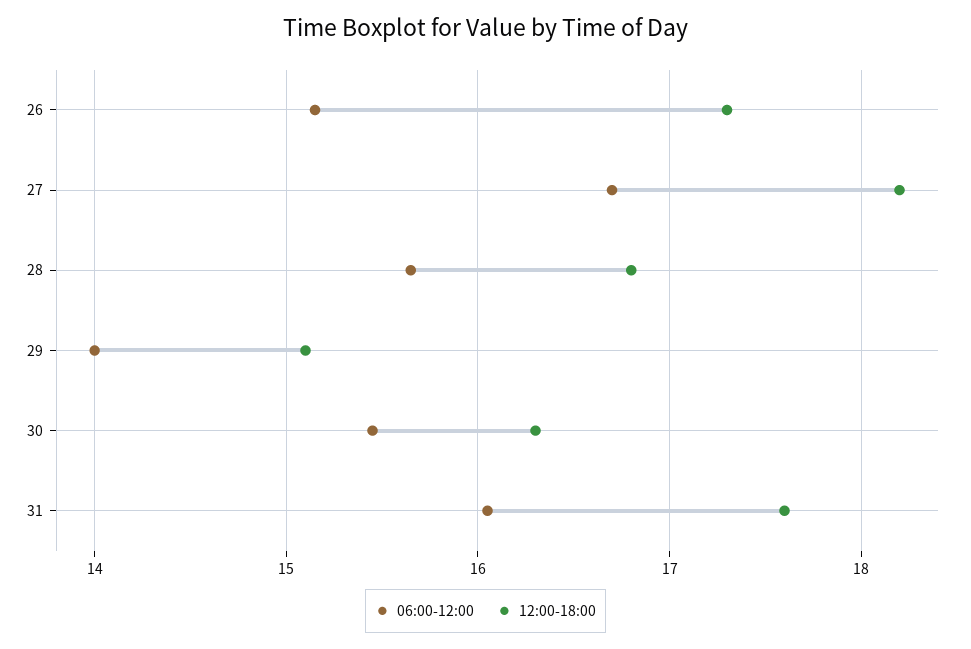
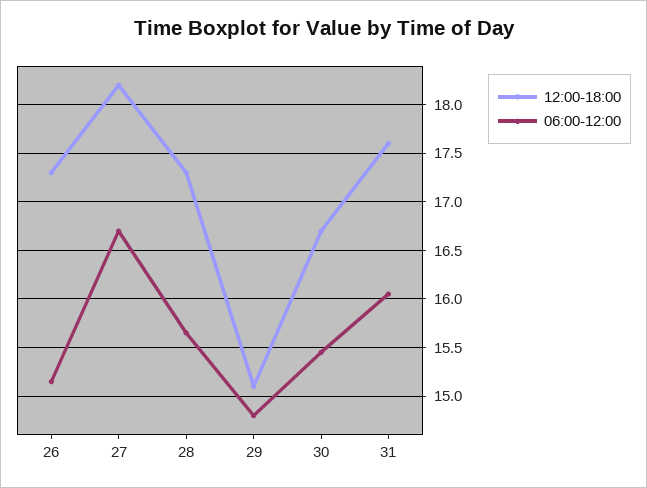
  {
    "06:00-12:00": {
      "26": 15.2,
      "27": 16.7,
      "28": 15.7,
-     "29": 14,
+     "29": 14.8,
      "30": 15.5,
      "31": 16.1
    },
    "12:00-18:00": {
      "26": 17.3,
      "27": 18.2,
-     "28": 16.8,
+     "28": 17.3,
      "29": 15.1,
-     "30": 16.3,
+     "30": 16.7,
      "31": 17.6
    }
  }

